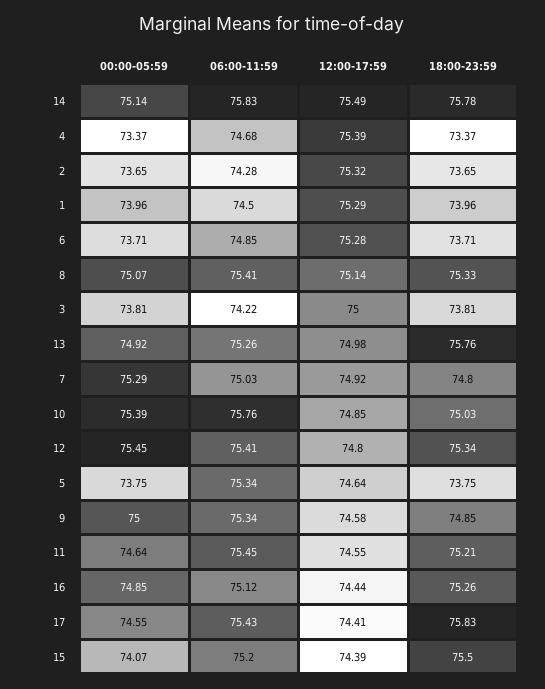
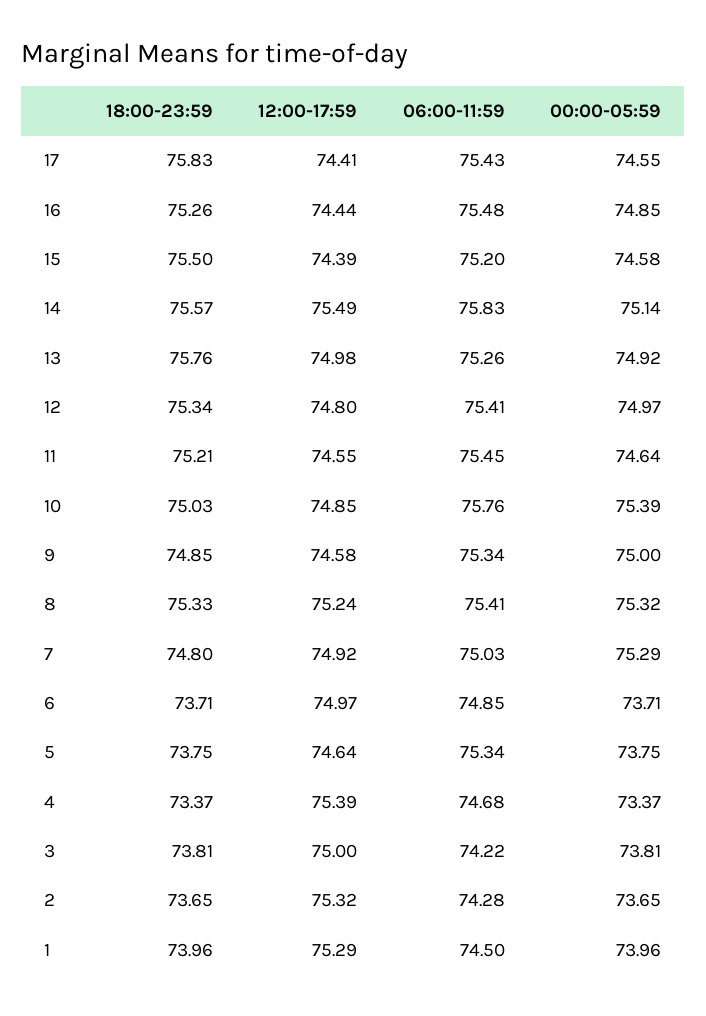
  {
    "00:00-05:59": {
      "14": 75.14,
      "4": 73.37,
      "2": 73.65,
      "1": 73.96,
      "6": 73.71,
-     "8": 75.07,
+     "8": 75.32,
      "3": 73.81,
      "13": 74.92,
      "7": 75.29,
      "10": 75.39,
-     "12": 75.45,
+     "12": 74.97,
      "5": 73.75,
      "9": 75,
      "11": 74.64,
      "16": 74.85,
      "17": 74.55,
-     "15": 74.07
+     "15": 74.58
    },
    "06:00-11:59": {
      "14": 75.83,
      "4": 74.68,
      "2": 74.28,
      "1": 74.5,
      "6": 74.85,
      "8": 75.41,
      "3": 74.22,
      "13": 75.26,
      "7": 75.03,
      "10": 75.76,
      "12": 75.41,
      "5": 75.34,
      "9": 75.34,
      "11": 75.45,
-     "16": 75.12,
+     "16": 75.48,
      "17": 75.43,
      "15": 75.2
    },
    "12:00-17:59": {
      "14": 75.49,
      "4": 75.39,
      "2": 75.32,
      "1": 75.29,
-     "6": 75.28,
+     "6": 74.97,
-     "8": 75.14,
+     "8": 75.24,
      "3": 75,
      "13": 74.98,
      "7": 74.92,
      "10": 74.85,
      "12": 74.8,
      "5": 74.64,
      "9": 74.58,
      "11": 74.55,
      "16": 74.44,
      "17": 74.41,
      "15": 74.39
    },
    "18:00-23:59": {
-     "14": 75.78,
+     "14": 75.57,
      "4": 73.37,
      "2": 73.65,
      "1": 73.96,
      "6": 73.71,
      "8": 75.33,
      "3": 73.81,
      "13": 75.76,
      "7": 74.8,
      "10": 75.03,
      "12": 75.34,
      "5": 73.75,
      "9": 74.85,
      "11": 75.21,
      "16": 75.26,
      "17": 75.83,
      "15": 75.5
    }
  }

